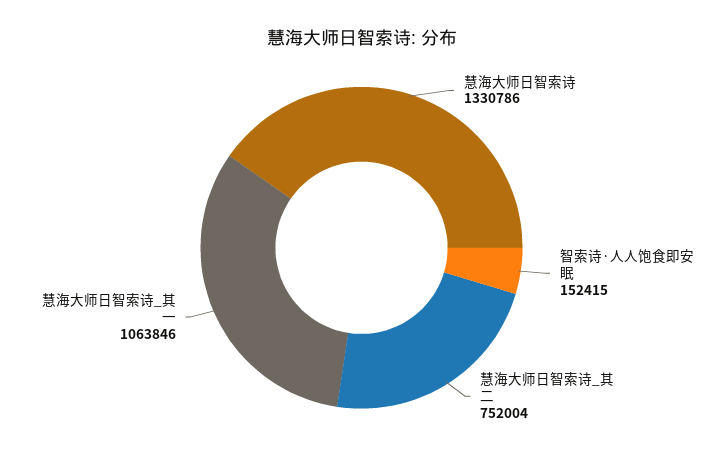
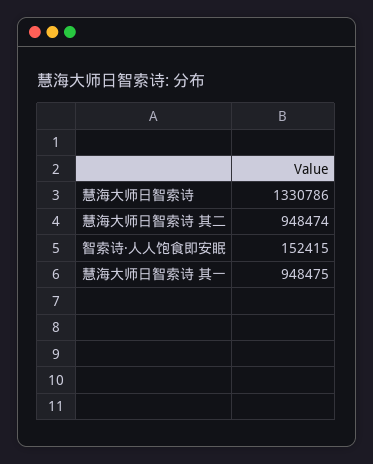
  {
    "慧海大师日智索诗": 1330786,
    "智索诗·人人饱食即安眠": 152415,
-   "慧海大师日智索诗_其二": 752004,
+   "慧海大师日智索诗_其二": 948474,
-   "慧海大师日智索诗_其一": 1063846
+   "慧海大师日智索诗_其一": 948475
  }

